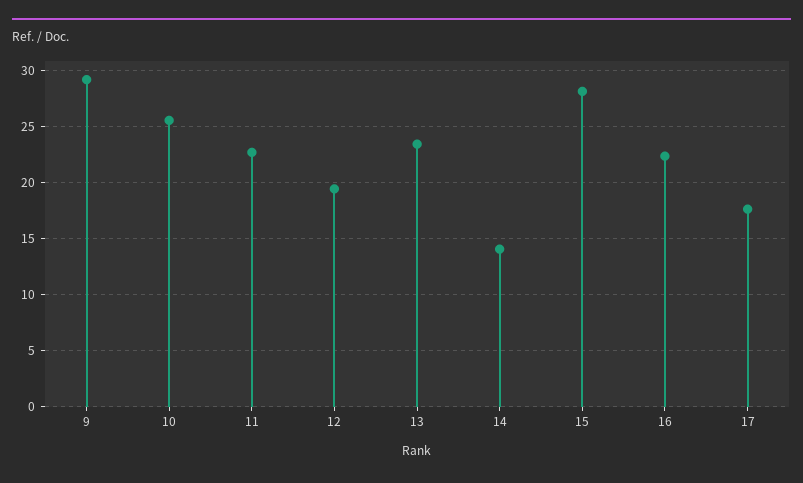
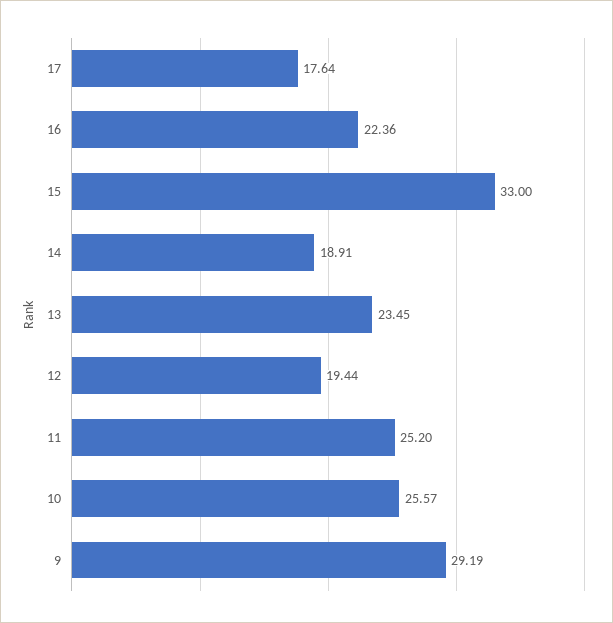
  {
    "9": 29.19,
    "10": 25.57,
-   "11": 23,
+   "11": 25.2,
    "12": 19.44,
    "13": 23.45,
-   "14": 14,
+   "14": 18.91,
-   "15": 28,
+   "15": 33,
    "16": 22.36,
    "17": 17.64
  }

